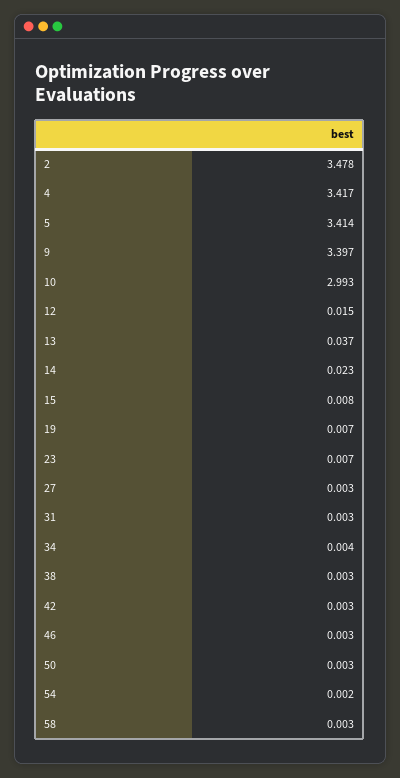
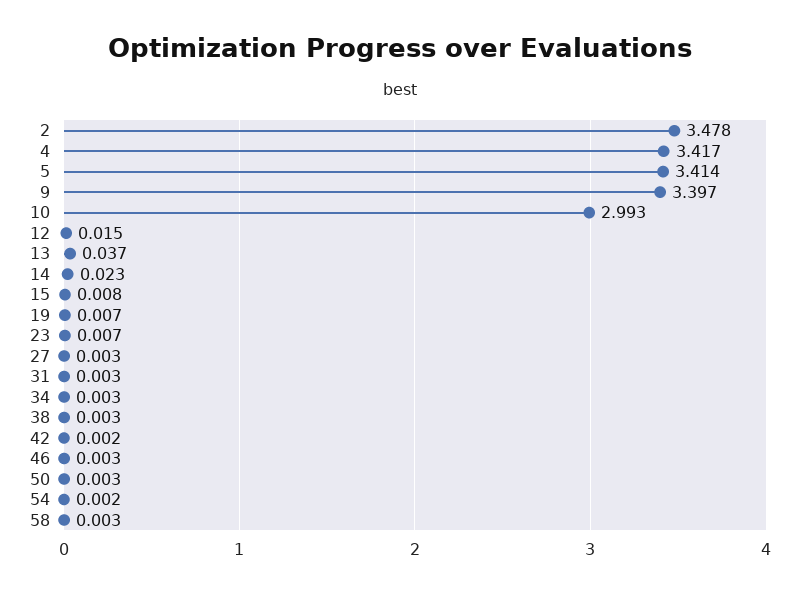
  {
    "2": 3.478,
    "4": 3.417,
    "5": 3.414,
    "9": 3.397,
    "10": 2.993,
    "12": 0.015,
    "13": 0.037,
    "14": 0.023,
    "15": 0.008,
    "19": 0.007,
    "23": 0.007,
    "27": 0.003,
    "31": 0.003,
-   "34": 0.004,
+   "34": 0.003,
    "38": 0.003,
-   "42": 0.003,
+   "42": 0.002,
    "46": 0.003,
    "50": 0.003,
    "54": 0.002,
    "58": 0.003
  }

